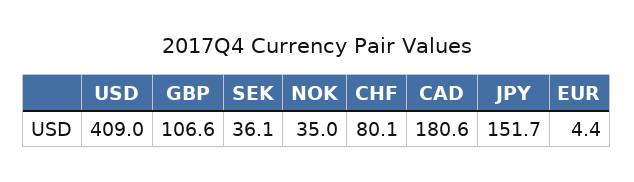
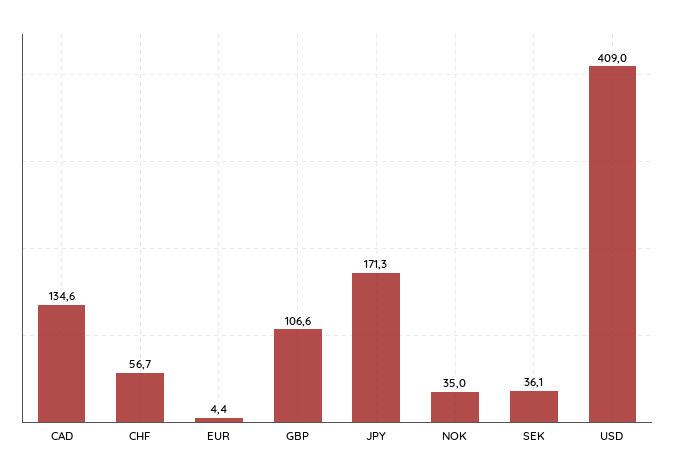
  {
    "USD": 409,
    "GBP": 106.6,
    "SEK": 36.1,
    "NOK": 35,
-   "CHF": 80.1,
+   "CHF": 56.7,
-   "CAD": 180.6,
+   "CAD": 134.6,
-   "JPY": 151.7,
+   "JPY": 171.3,
    "EUR": 4.4
  }

